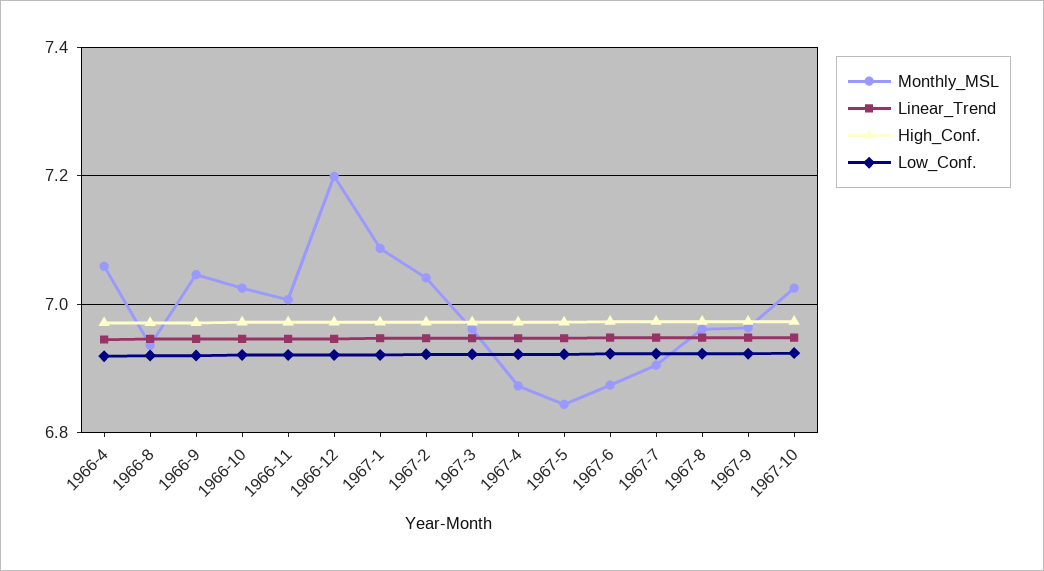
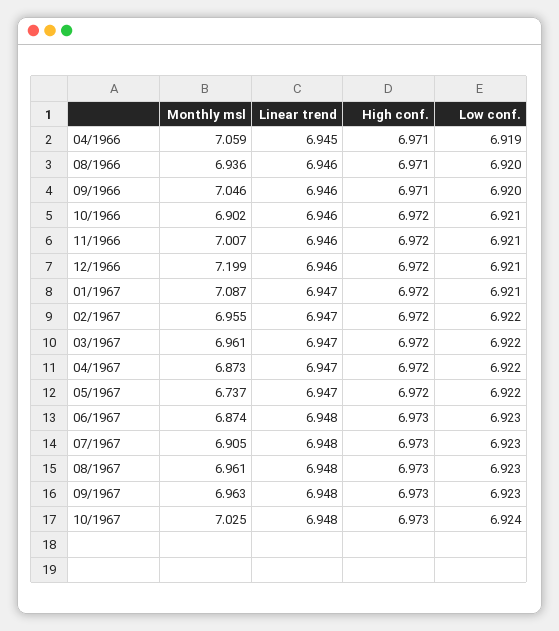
  {
    "Monthly_MSL": {
      "1966-4": 7.059,
      "1966-8": 6.936,
      "1966-9": 7.046,
-     "1966-10": 7.02,
+     "1966-10": 6.902,
      "1966-11": 7.007,
      "1966-12": 7.199,
      "1967-1": 7.087,
-     "1967-2": 7.04,
+     "1967-2": 6.955,
      "1967-3": 6.961,
      "1967-4": 6.873,
-     "1967-5": 6.84,
+     "1967-5": 6.737,
      "1967-6": 6.874,
      "1967-7": 6.905,
      "1967-8": 6.961,
      "1967-9": 6.963,
      "1967-10": 7.025
    },
    "Linear_Trend": {
      "1966-4": 6.945,
      "1966-8": 6.946,
      "1966-9": 6.946,
      "1966-10": 6.946,
      "1966-11": 6.946,
      "1966-12": 6.946,
      "1967-1": 6.947,
      "1967-2": 6.947,
      "1967-3": 6.947,
      "1967-4": 6.947,
      "1967-5": 6.947,
      "1967-6": 6.948,
      "1967-7": 6.948,
      "1967-8": 6.948,
      "1967-9": 6.948,
      "1967-10": 6.948
    },
    "High_Conf.": {
      "1966-4": 6.971,
      "1966-8": 6.971,
      "1966-9": 6.971,
      "1966-10": 6.972,
      "1966-11": 6.972,
      "1966-12": 6.972,
      "1967-1": 6.972,
      "1967-2": 6.972,
      "1967-3": 6.972,
      "1967-4": 6.972,
      "1967-5": 6.972,
      "1967-6": 6.973,
      "1967-7": 6.973,
      "1967-8": 6.973,
      "1967-9": 6.973,
      "1967-10": 6.973
    },
    "Low_Conf.": {
      "1966-4": 6.919,
      "1966-8": 6.92,
      "1966-9": 6.92,
      "1966-10": 6.921,
      "1966-11": 6.921,
      "1966-12": 6.921,
      "1967-1": 6.921,
      "1967-2": 6.922,
      "1967-3": 6.922,
      "1967-4": 6.922,
      "1967-5": 6.922,
      "1967-6": 6.923,
      "1967-7": 6.923,
      "1967-8": 6.923,
      "1967-9": 6.923,
      "1967-10": 6.924
    }
  }

